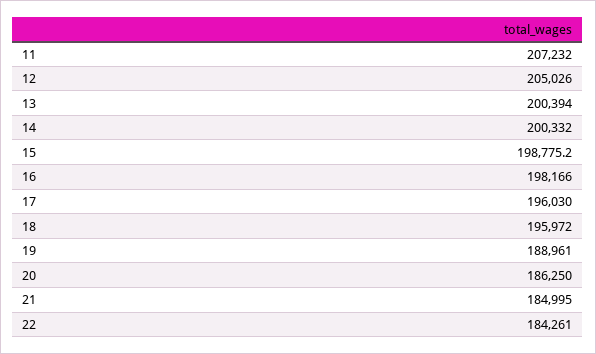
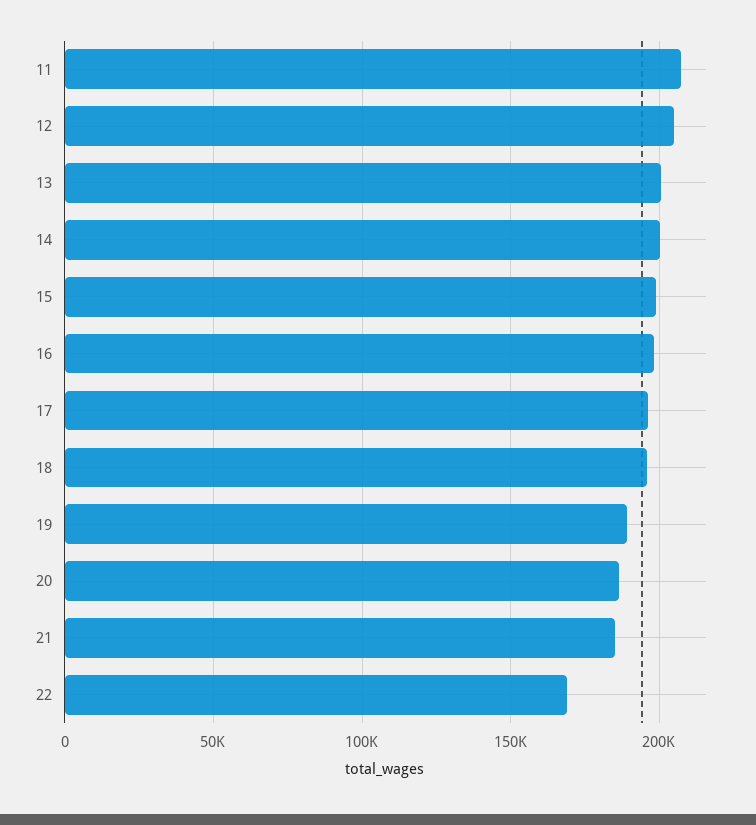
  {
    "11": 207232,
    "12": 205026,
    "13": 200394,
    "14": 200332,
    "15": 198775.2,
    "16": 198166,
    "17": 196030,
    "18": 195972,
    "19": 188961,
    "20": 186250,
    "21": 184995,
-   "22": 184261
+   "22": 170000
  }

